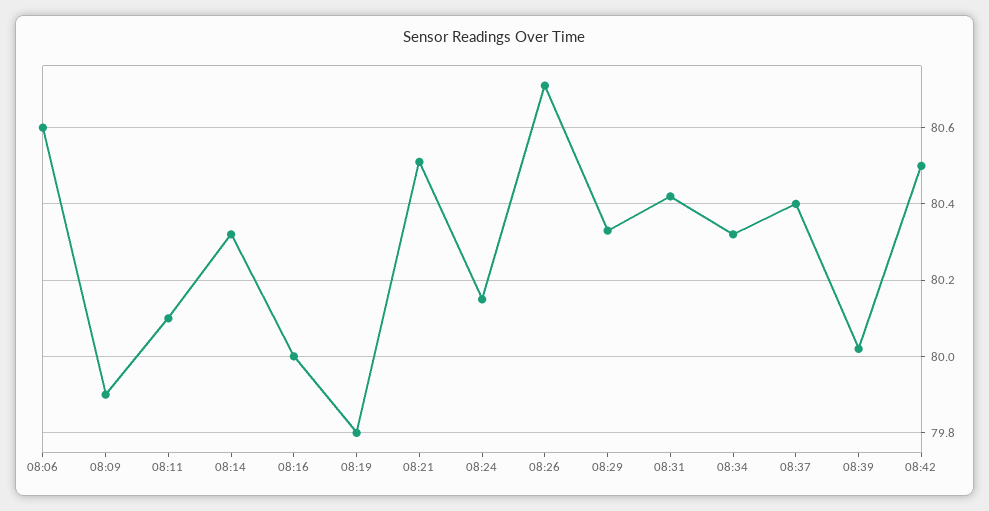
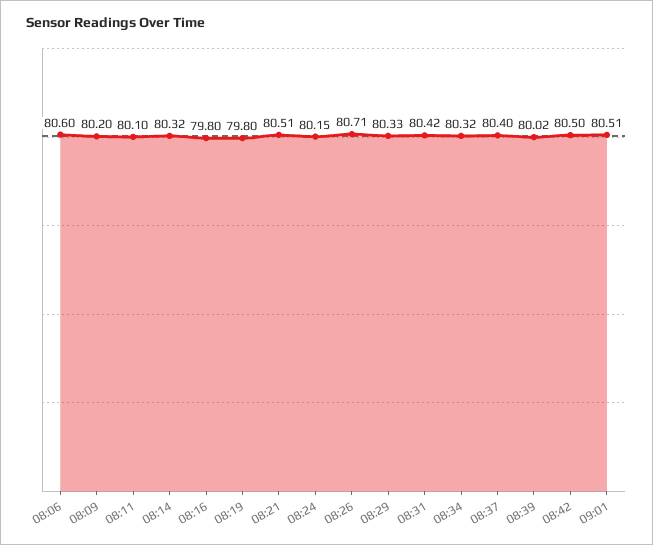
  {
    "08:06": 80.6,
-   "08:09": 79.9,
+   "08:09": 80.2,
    "08:11": 80.1,
    "08:14": 80.32,
-   "08:16": 80,
+   "08:16": 79.8,
    "08:19": 79.8,
    "08:21": 80.51,
    "08:24": 80.15,
    "08:26": 80.71,
    "08:29": 80.33,
    "08:31": 80.42,
    "08:34": 80.32,
    "08:37": 80.4,
    "08:39": 80.02,
-   "08:42": 80.5
+   "08:42": 80.5,
+   "09:01": 80.51
  }

